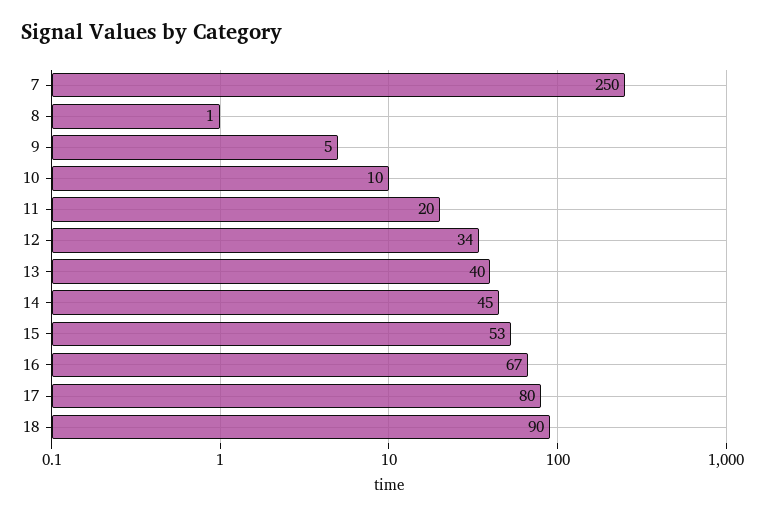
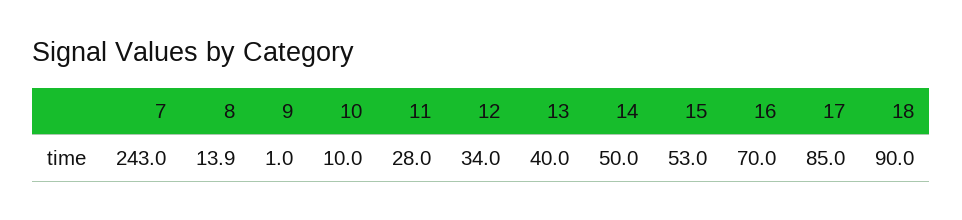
  {
-   "7": 250,
+   "7": 243,
-   "8": 1,
+   "8": 13.9,
-   "9": 5,
+   "9": 1,
    "10": 10,
-   "11": 20,
+   "11": 28,
    "12": 34,
    "13": 40,
-   "14": 45,
+   "14": 50,
    "15": 53,
-   "16": 67,
+   "16": 70,
-   "17": 80,
+   "17": 85,
    "18": 90
  }

